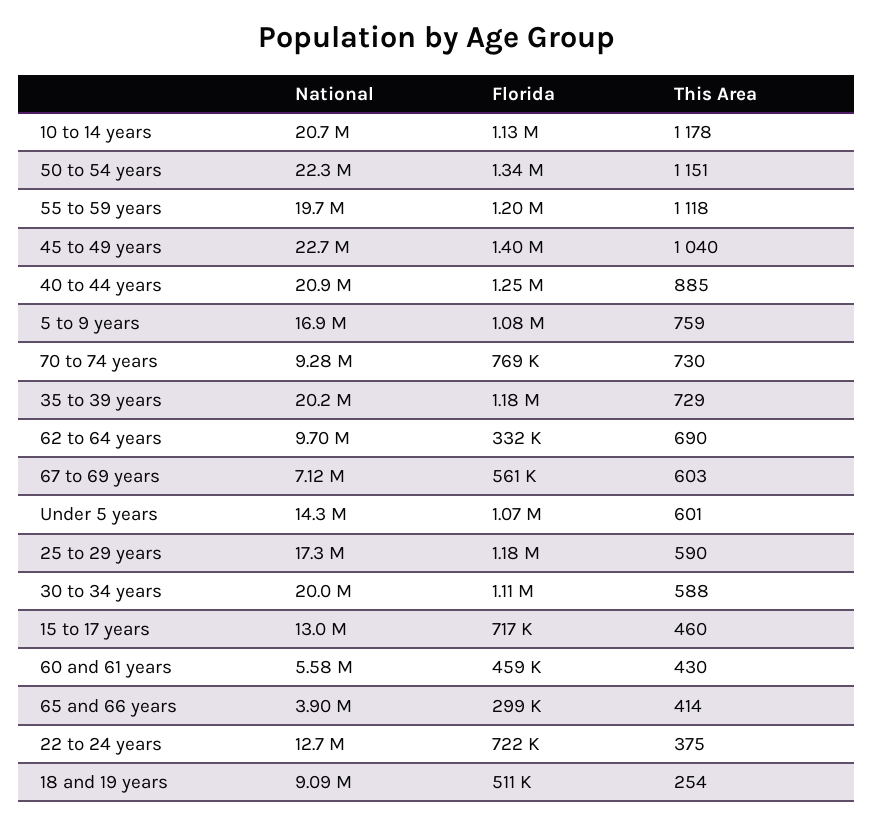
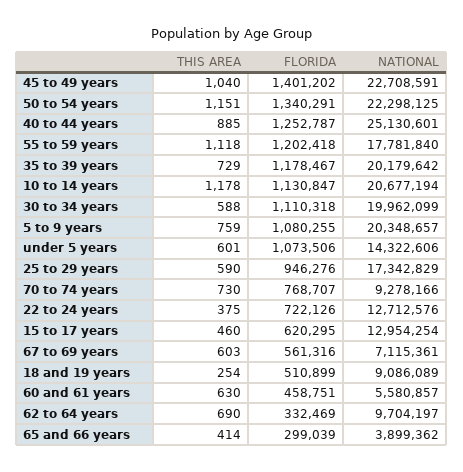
  {
    "National": {
      "10 to 14 years": 20677194,
      "50 to 54 years": 22298125,
-     "55 to 59 years": 19700000,
+     "55 to 59 years": 17781840,
      "45 to 49 years": 22708591,
-     "40 to 44 years": 20900000,
+     "40 to 44 years": 25130601,
-     "5 to 9 years": 16900000,
+     "5 to 9 years": 20348657,
      "70 to 74 years": 9278166,
      "35 to 39 years": 20179642,
      "62 to 64 years": 9704197,
      "67 to 69 years": 7115361,
      "Under 5 years": 14322606,
      "25 to 29 years": 17342829,
      "30 to 34 years": 19962099,
      "15 to 17 years": 12954254,
      "60 and 61 years": 5580857,
      "65 and 66 years": 3899362,
      "22 to 24 years": 12712576,
      "18 and 19 years": 9086089
    },
    "Florida": {
      "10 to 14 years": 1130847,
      "50 to 54 years": 1340291,
      "55 to 59 years": 1202418,
      "45 to 49 years": 1401202,
      "40 to 44 years": 1252787,
      "5 to 9 years": 1080255,
      "70 to 74 years": 768707,
      "35 to 39 years": 1178467,
      "62 to 64 years": 332469,
      "67 to 69 years": 561316,
      "Under 5 years": 1073506,
-     "25 to 29 years": 1180000,
+     "25 to 29 years": 946276,
      "30 to 34 years": 1110318,
-     "15 to 17 years": 717000,
+     "15 to 17 years": 620295,
      "60 and 61 years": 458751,
      "65 and 66 years": 299039,
      "22 to 24 years": 722126,
      "18 and 19 years": 510899
    },
    "This Area": {
      "10 to 14 years": 1178,
      "50 to 54 years": 1151,
      "55 to 59 years": 1118,
      "45 to 49 years": 1040,
      "40 to 44 years": 885,
      "5 to 9 years": 759,
      "70 to 74 years": 730,
      "35 to 39 years": 729,
      "62 to 64 years": 690,
      "67 to 69 years": 603,
      "Under 5 years": 601,
      "25 to 29 years": 590,
      "30 to 34 years": 588,
      "15 to 17 years": 460,
-     "60 and 61 years": 430,
+     "60 and 61 years": 630,
      "65 and 66 years": 414,
      "22 to 24 years": 375,
      "18 and 19 years": 254
    }
  }

